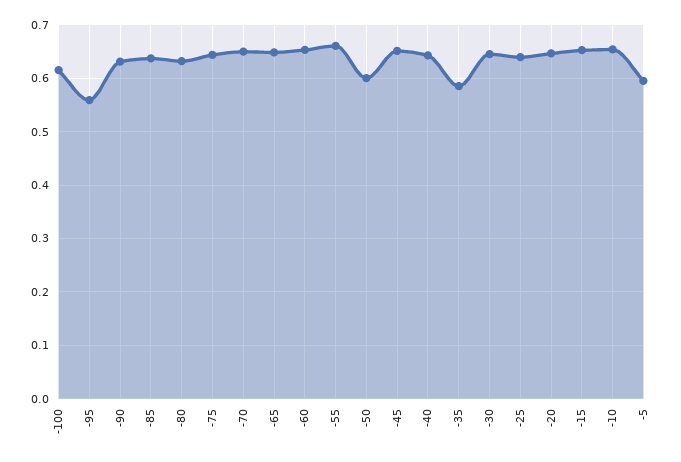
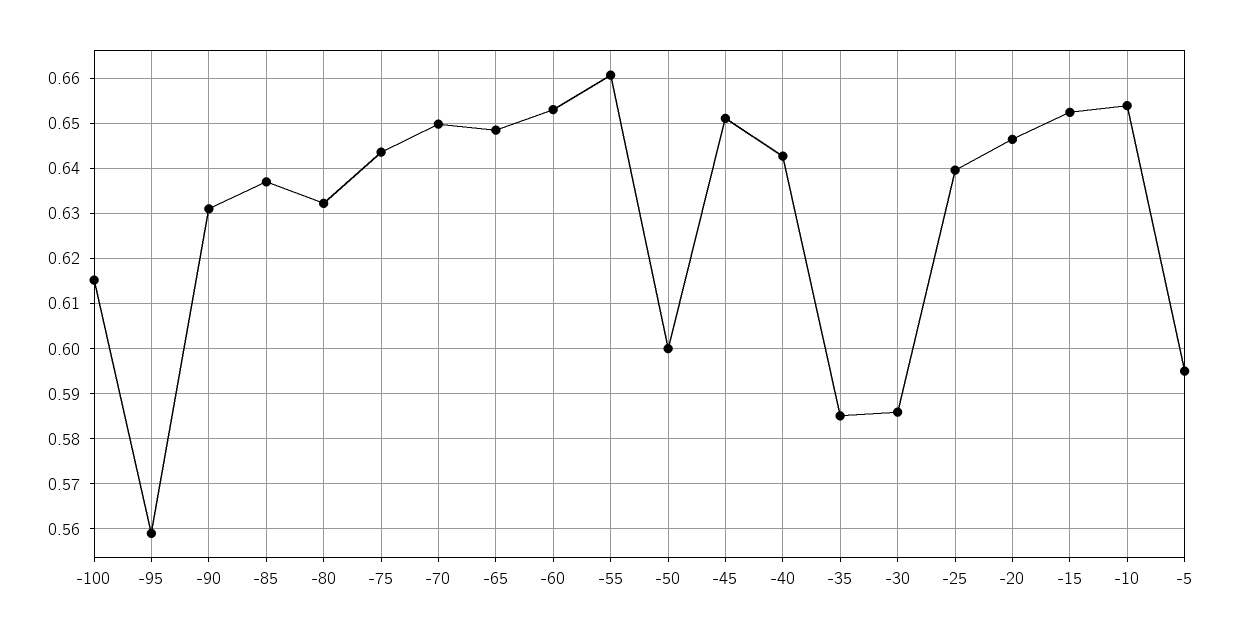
  {
    "-100": 0.616,
    "-95": 0.56,
    "-90": 0.632,
    "-85": 0.638,
    "-80": 0.632,
    "-75": 0.644,
    "-70": 0.65,
    "-65": 0.648,
    "-60": 0.654,
    "-55": 0.66,
    "-50": 0.6,
    "-45": 0.652,
    "-40": 0.642,
    "-35": 0.586,
-   "-30": 0.64,
+   "-30": 0.586,
    "-25": 0.64,
    "-20": 0.646,
    "-15": 0.652,
    "-10": 0.654,
    "-5": 0.596
  }

